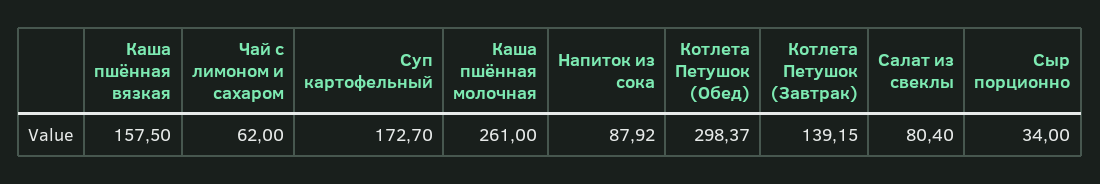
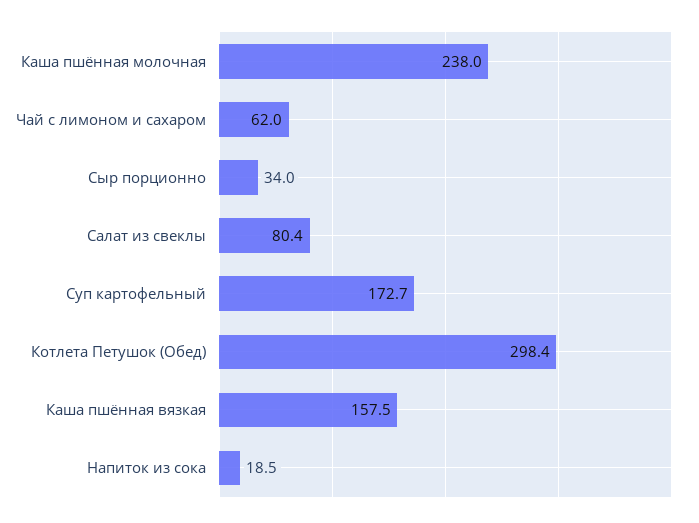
  {
    "Каша пшённая вязкая": 157.5,
    "Чай с лимоном и сахаром": 62,
    "Суп картофельный": 172.7,
-   "Каша пшённая молочная": 261,
+   "Каша пшённая молочная": 238,
-   "Напиток из сока": 87.92,
+   "Напиток из сока": 18.5,
    "Котлета Петушок (Обед)": 298.37,
-   "Котлета Петушок (Завтрак)": 139.15,
    "Салат из свеклы": 80.4,
    "Сыр порционно": 34
  }

